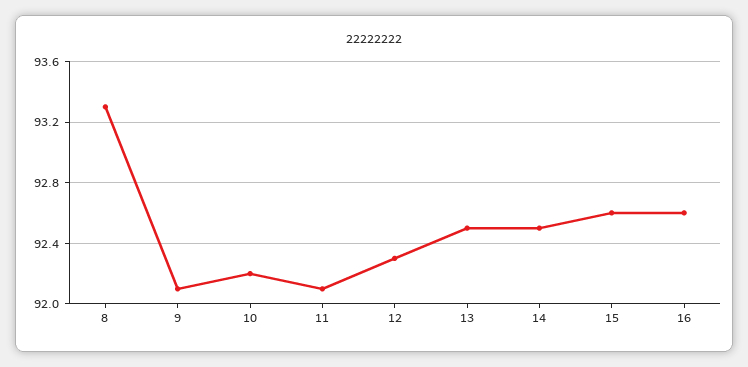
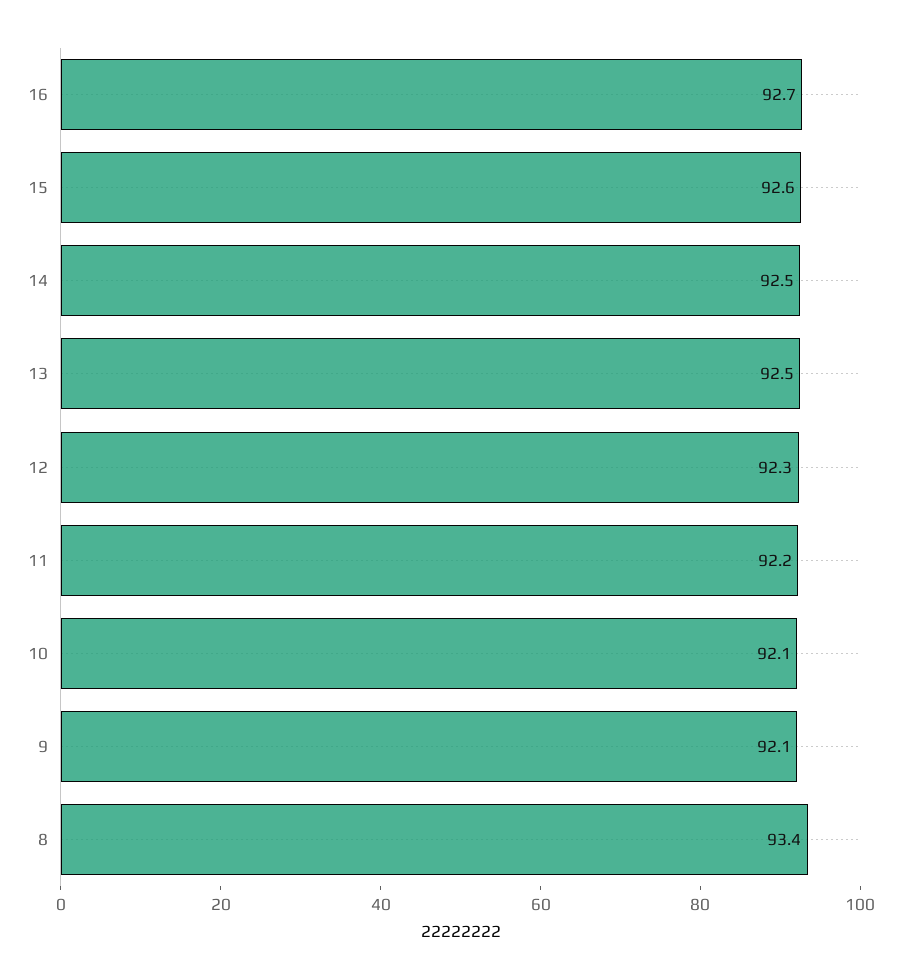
  {
-   "8": 93.3,
+   "8": 93.4,
    "9": 92.1,
-   "10": 92.2,
+   "10": 92.1,
-   "11": 92.1,
+   "11": 92.2,
    "12": 92.3,
    "13": 92.5,
    "14": 92.5,
    "15": 92.6,
-   "16": 92.6
+   "16": 92.7
  }

